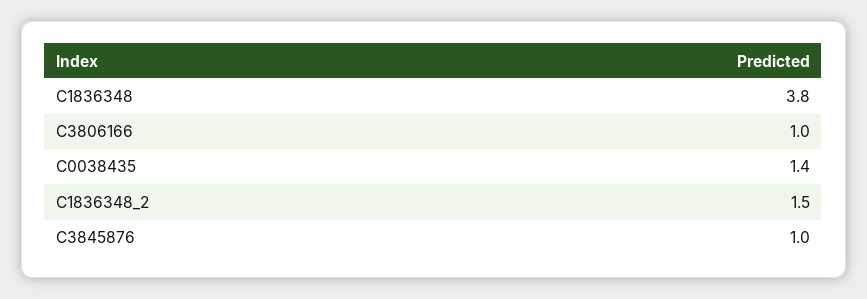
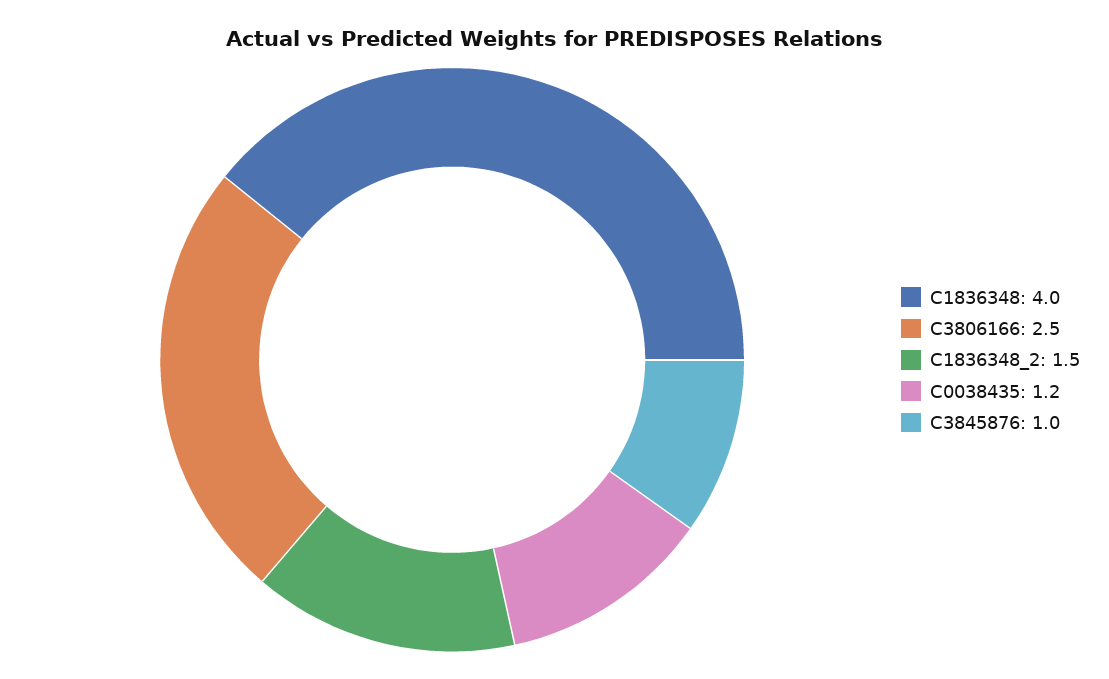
  {
-   "C1836348": 3.8,
+   "C1836348": 4,
-   "C3806166": 1,
+   "C3806166": 2.5,
-   "C0038435": 1.4,
+   "C0038435": 1.2,
    "C1836348_2": 1.5,
    "C3845876": 1
  }

